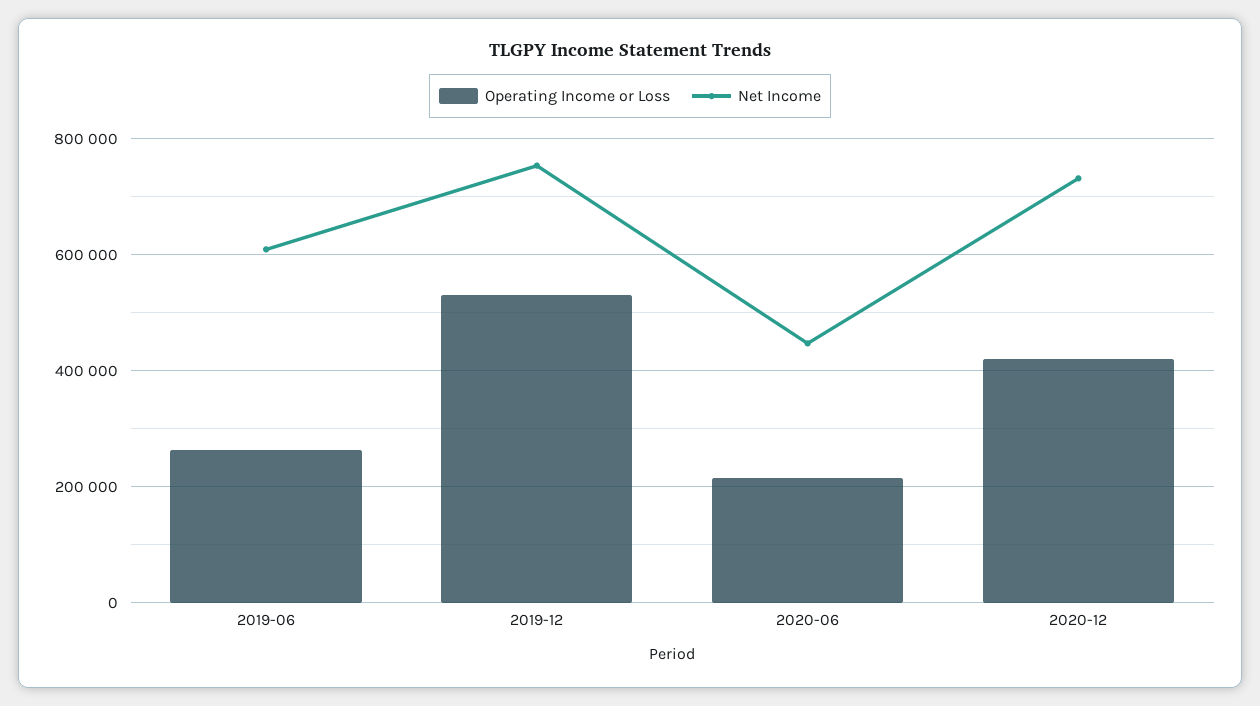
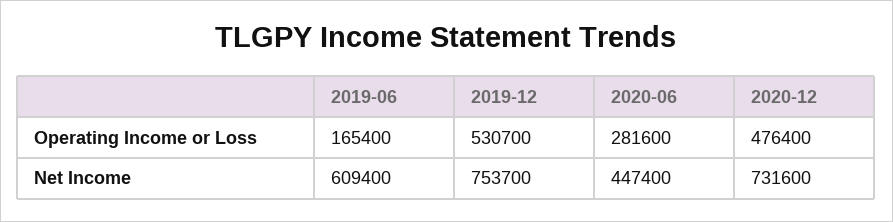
  {
    "Operating Income or Loss": {
-     "2019-06": 260000,
+     "2019-06": 165400,
      "2019-12": 530700,
-     "2020-06": 220000,
+     "2020-06": 281600,
-     "2020-12": 420000
+     "2020-12": 476400
    },
    "Net Income": {
      "2019-06": 609400,
      "2019-12": 753700,
      "2020-06": 447400,
      "2020-12": 731600
    }
  }

